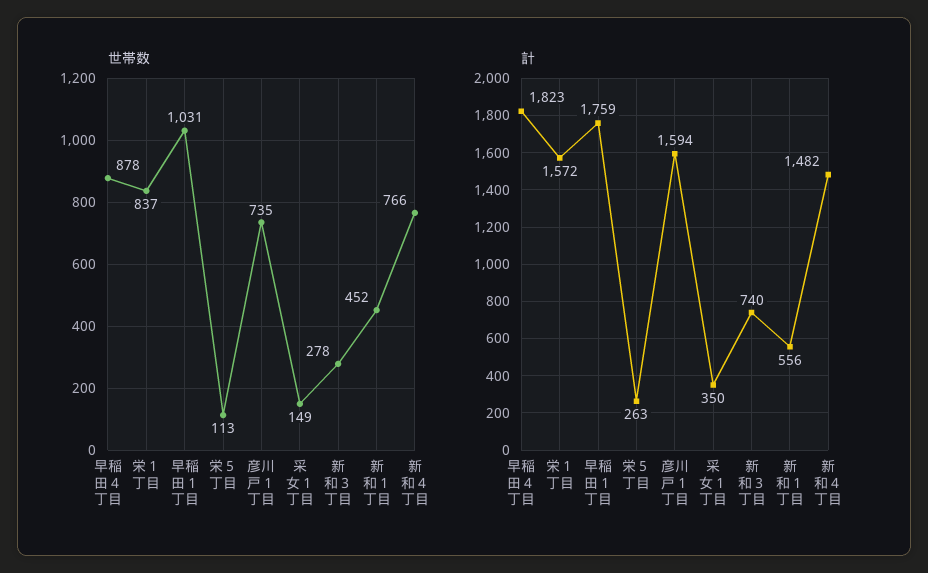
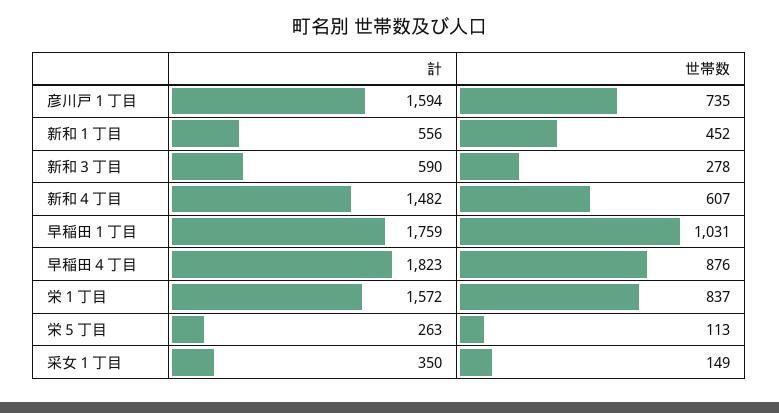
  {
    "世帯数": {
-     "早稲田４丁目": 878,
+     "早稲田４丁目": 876,
      "栄１丁目": 837,
      "早稲田１丁目": 1031,
      "栄５丁目": 113,
      "彦川戸１丁目": 735,
      "采女１丁目": 149,
      "新和３丁目": 278,
      "新和１丁目": 452,
-     "新和４丁目": 766
+     "新和４丁目": 607
    },
    "計": {
      "早稲田４丁目": 1823,
      "栄１丁目": 1572,
      "早稲田１丁目": 1759,
      "栄５丁目": 263,
      "彦川戸１丁目": 1594,
      "采女１丁目": 350,
-     "新和３丁目": 740,
+     "新和３丁目": 590,
      "新和１丁目": 556,
      "新和４丁目": 1482
    }
  }

